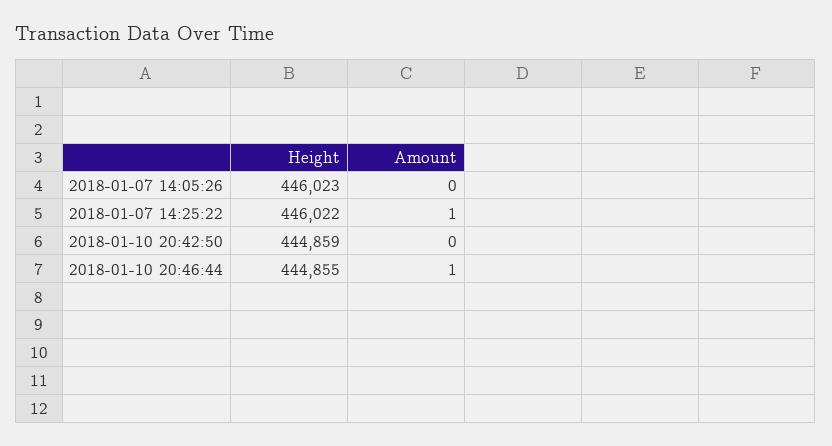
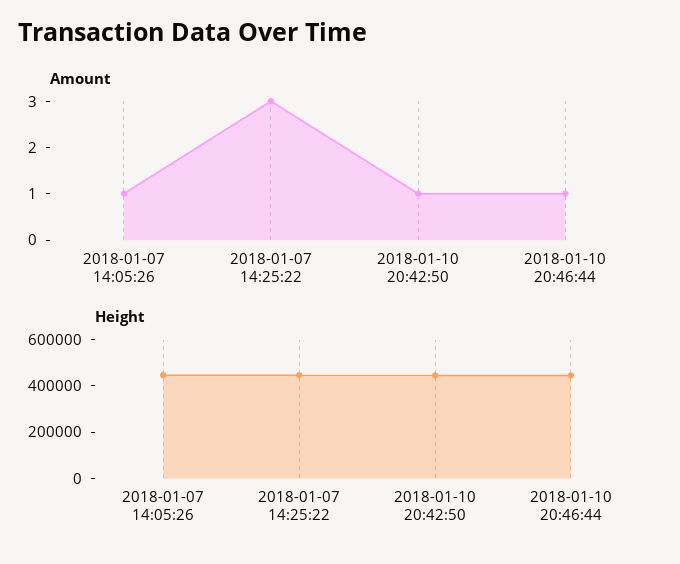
  {
    "Height": {
      "2018-01-07 14:05:26": 446023,
      "2018-01-07 14:25:22": 446022,
      "2018-01-10 20:42:50": 444859,
      "2018-01-10 20:46:44": 444855
    },
    "Amount": {
-     "2018-01-07 14:05:26": 0,
+     "2018-01-07 14:05:26": 1,
-     "2018-01-07 14:25:22": 1,
+     "2018-01-07 14:25:22": 3,
-     "2018-01-10 20:42:50": 0,
+     "2018-01-10 20:42:50": 1,
      "2018-01-10 20:46:44": 1
    }
  }

